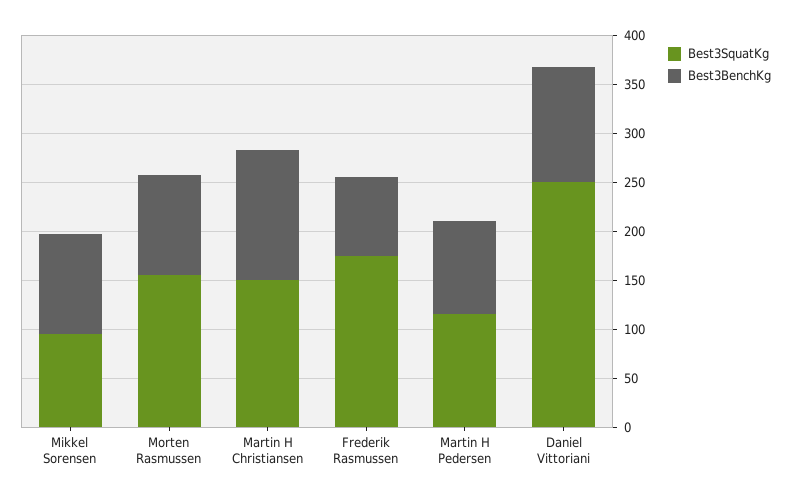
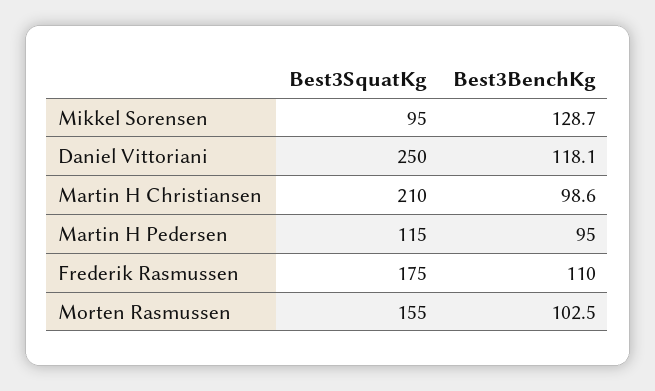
  {
    "Best3SquatKg": {
      "Mikkel Sorensen": 95,
      "Morten Rasmussen": 155,
-     "Martin H Christiansen": 150,
+     "Martin H Christiansen": 210,
      "Frederik Rasmussen": 175,
      "Martin H Pedersen": 115,
      "Daniel Vittoriani": 250
    },
    "Best3BenchKg": {
-     "Mikkel Sorensen": 100,
+     "Mikkel Sorensen": 128.7,
      "Morten Rasmussen": 102.5,
-     "Martin H Christiansen": 130,
+     "Martin H Christiansen": 98.6,
-     "Frederik Rasmussen": 80,
+     "Frederik Rasmussen": 110,
      "Martin H Pedersen": 95,
      "Daniel Vittoriani": 118.1
    }
  }

